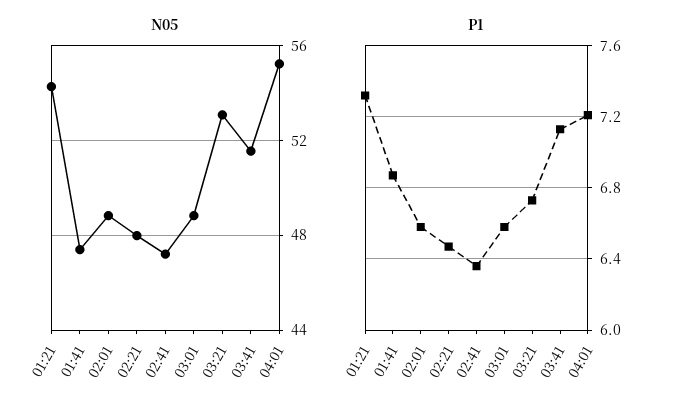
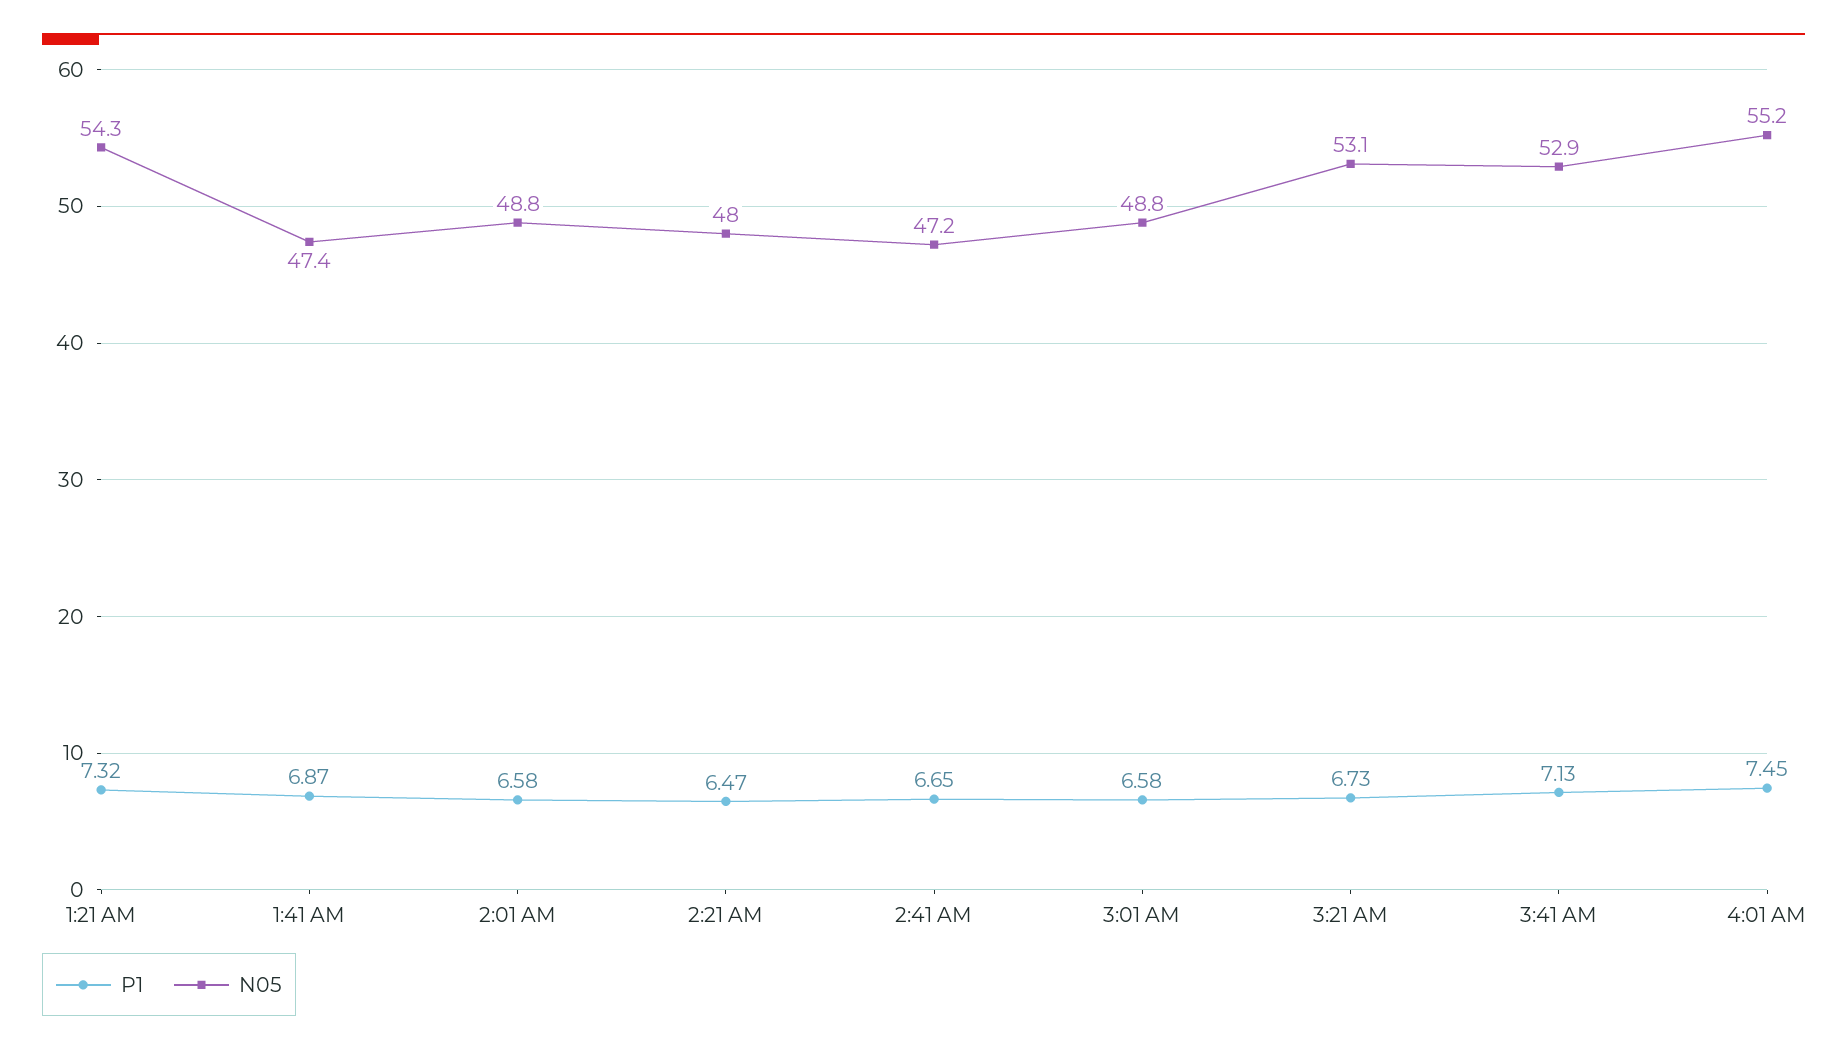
  {
    "N05": {
      "01:21": 54.3,
      "01:41": 47.4,
      "02:01": 48.8,
      "02:21": 48,
      "02:41": 47.2,
      "03:01": 48.8,
      "03:21": 53.1,
-     "03:41": 51.5,
+     "03:41": 52.9,
      "04:01": 55.2
    },
    "P1": {
      "01:21": 7.32,
      "01:41": 6.87,
      "02:01": 6.58,
      "02:21": 6.47,
-     "02:41": 6.35,
+     "02:41": 6.65,
      "03:01": 6.58,
      "03:21": 6.73,
      "03:41": 7.13,
-     "04:01": 7.2
+     "04:01": 7.45
    }
  }

